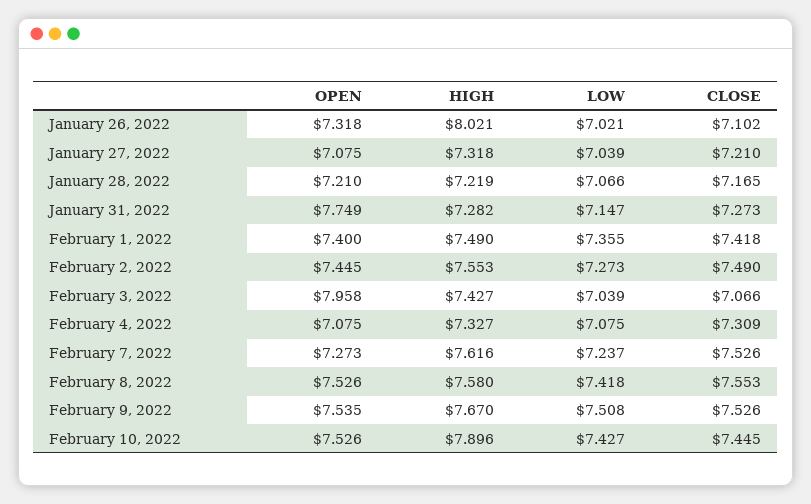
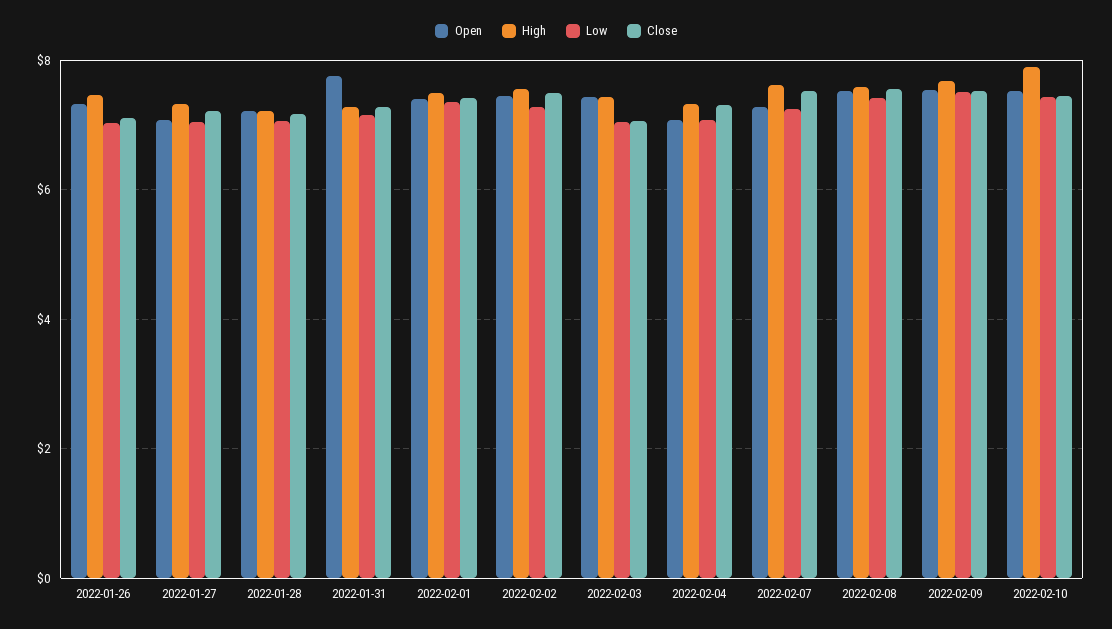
  {
    "OPEN": {
      "January 26, 2022": 7.318,
      "January 27, 2022": 7.075,
      "January 28, 2022": 7.21,
      "January 31, 2022": 7.749,
      "February 1, 2022": 7.4,
      "February 2, 2022": 7.445,
-     "February 3, 2022": 7.958,
+     "February 3, 2022": 7.4,
      "February 4, 2022": 7.075,
      "February 7, 2022": 7.273,
      "February 8, 2022": 7.526,
      "February 9, 2022": 7.535,
      "February 10, 2022": 7.526
    },
    "HIGH": {
-     "January 26, 2022": 8.021,
+     "January 26, 2022": 7.4,
      "January 27, 2022": 7.318,
      "January 28, 2022": 7.219,
      "January 31, 2022": 7.282,
      "February 1, 2022": 7.49,
      "February 2, 2022": 7.553,
      "February 3, 2022": 7.427,
      "February 4, 2022": 7.327,
      "February 7, 2022": 7.616,
      "February 8, 2022": 7.58,
      "February 9, 2022": 7.67,
      "February 10, 2022": 7.896
    },
    "LOW": {
      "January 26, 2022": 7.021,
      "January 27, 2022": 7.039,
      "January 28, 2022": 7.066,
      "January 31, 2022": 7.147,
      "February 1, 2022": 7.355,
      "February 2, 2022": 7.273,
      "February 3, 2022": 7.039,
      "February 4, 2022": 7.075,
      "February 7, 2022": 7.237,
      "February 8, 2022": 7.418,
      "February 9, 2022": 7.508,
      "February 10, 2022": 7.427
    },
    "CLOSE": {
      "January 26, 2022": 7.102,
      "January 27, 2022": 7.21,
      "January 28, 2022": 7.165,
      "January 31, 2022": 7.273,
      "February 1, 2022": 7.418,
      "February 2, 2022": 7.49,
      "February 3, 2022": 7.066,
      "February 4, 2022": 7.309,
      "February 7, 2022": 7.526,
      "February 8, 2022": 7.553,
      "February 9, 2022": 7.526,
      "February 10, 2022": 7.445
    }
  }

